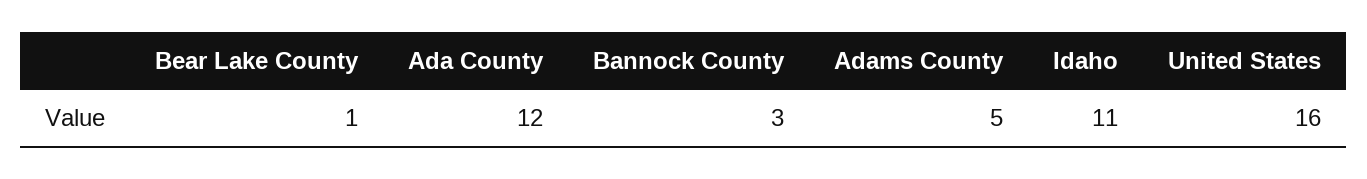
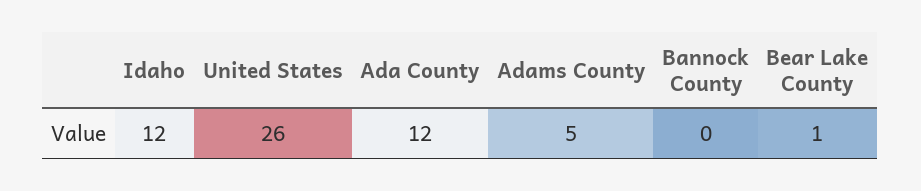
  {
    "Bear Lake County": 1,
    "Ada County": 12,
-   "Bannock County": 3,
+   "Bannock County": 0,
    "Adams County": 5,
-   "Idaho": 11,
+   "Idaho": 12,
-   "United States": 16
+   "United States": 26
  }

